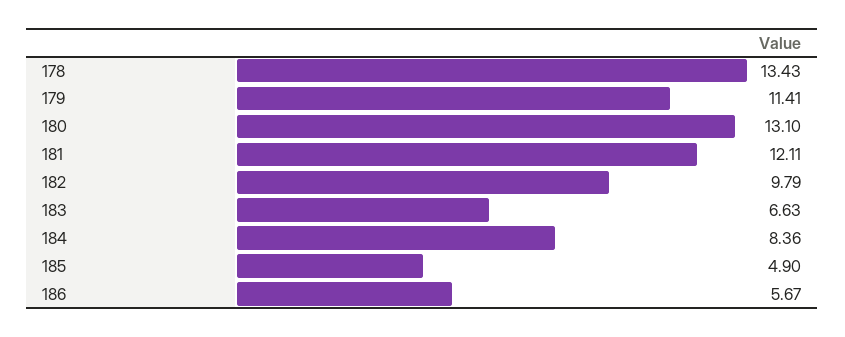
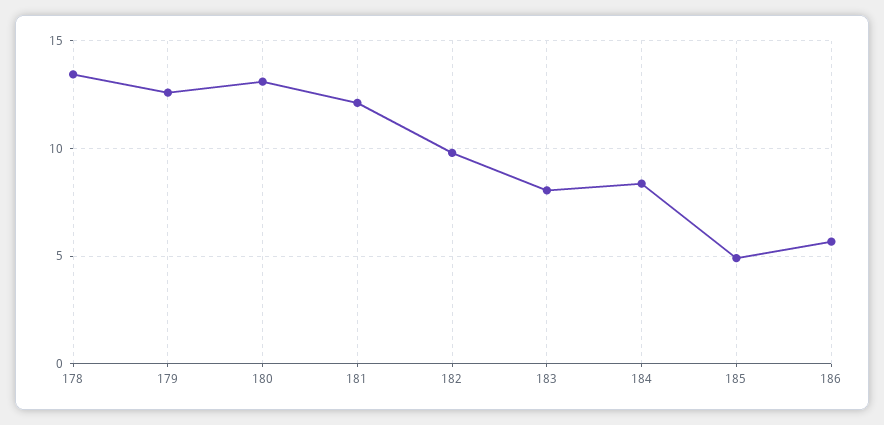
  {
    "178": 13.43,
-   "179": 11.41,
+   "179": 12.5,
    "180": 13.1,
    "181": 12.11,
    "182": 9.79,
-   "183": 6.63,
+   "183": 8,
    "184": 8.36,
    "185": 4.9,
    "186": 5.67
  }

